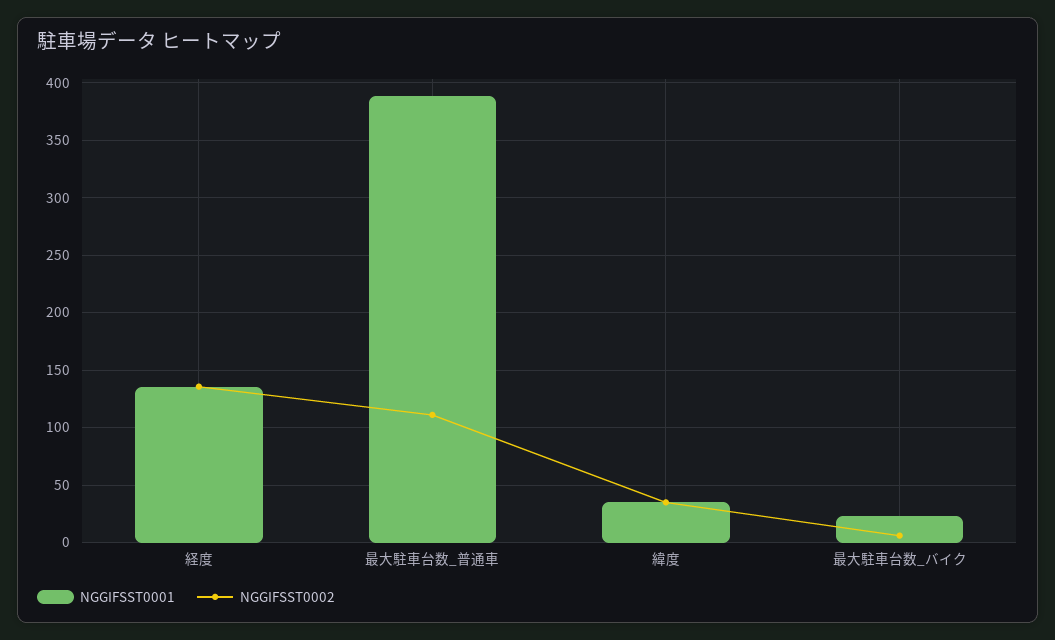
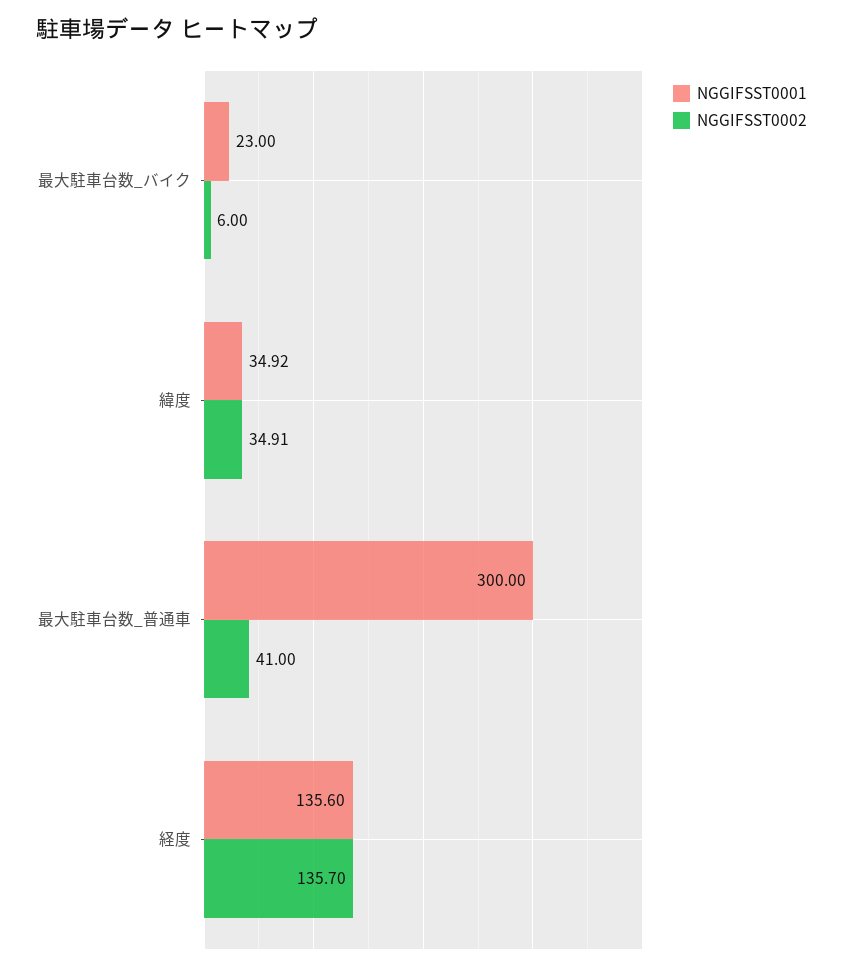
  {
    "NGGIFSST0001": {
      "経度": 135.6,
-     "最大駐車台数_普通車": 390,
+     "最大駐車台数_普通車": 300,
      "緯度": 34.92,
      "最大駐車台数_バイク": 23
    },
    "NGGIFSST0002": {
      "経度": 135.7,
-     "最大駐車台数_普通車": 110,
+     "最大駐車台数_普通車": 41,
      "緯度": 34.91,
      "最大駐車台数_バイク": 6
    }
  }

